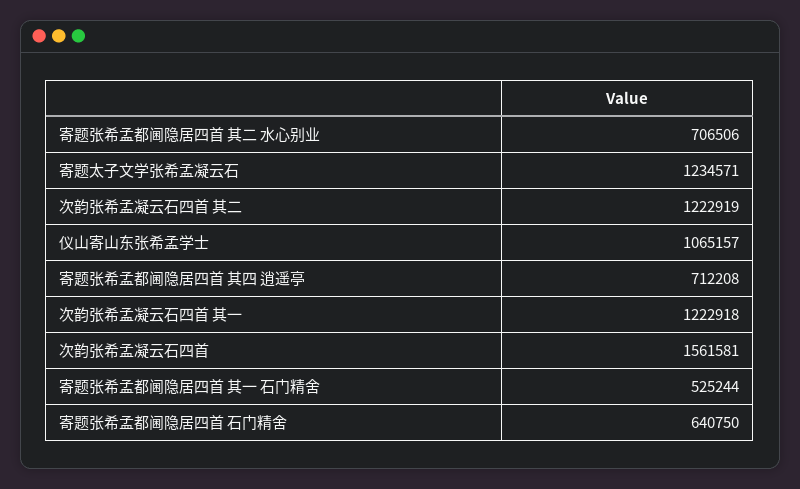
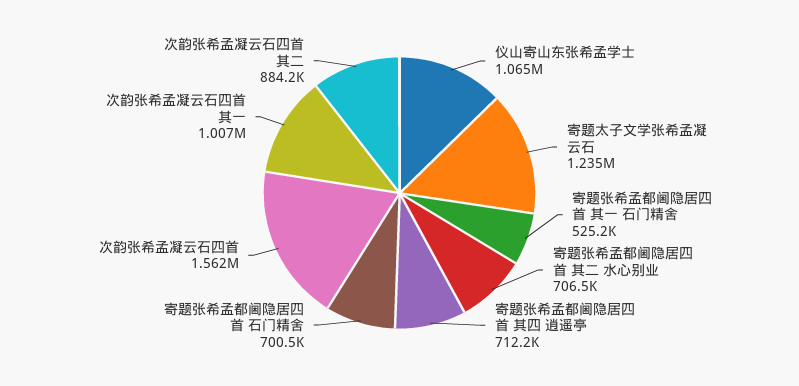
  {
    "寄题张希孟都阃隐居四首 其二 水心别业": 706506,
    "寄题太子文学张希孟凝云石": 1234571,
-   "次韵张希孟凝云石四首 其二": 1222919,
+   "次韵张希孟凝云石四首 其二": 884200,
    "仪山寄山东张希孟学士": 1065157,
    "寄题张希孟都阃隐居四首 其四 逍遥亭": 712208,
-   "次韵张希孟凝云石四首 其一": 1222918,
+   "次韵张希孟凝云石四首 其一": 1007000,
    "次韵张希孟凝云石四首": 1561581,
    "寄题张希孟都阃隐居四首 其一 石门精舍": 525244,
-   "寄题张希孟都阃隐居四首 石门精舍": 640750
+   "寄题张希孟都阃隐居四首 石门精舍": 700500
  }

